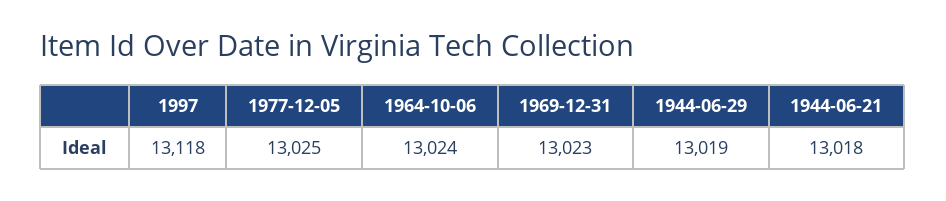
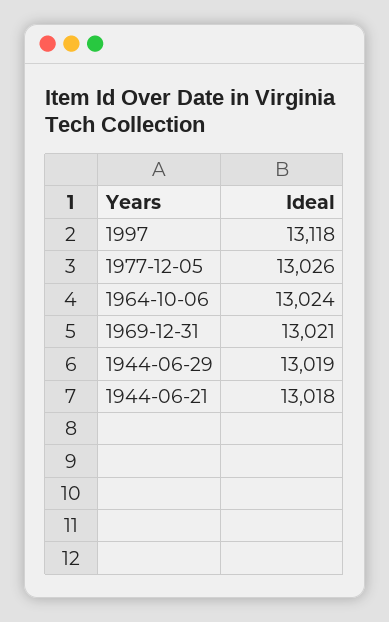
  {
    "1997": 13118,
-   "1977-12-05": 13025,
+   "1977-12-05": 13026,
    "1964-10-06": 13024,
-   "1969-12-31": 13023,
+   "1969-12-31": 13021,
    "1944-06-29": 13019,
    "1944-06-21": 13018
  }

